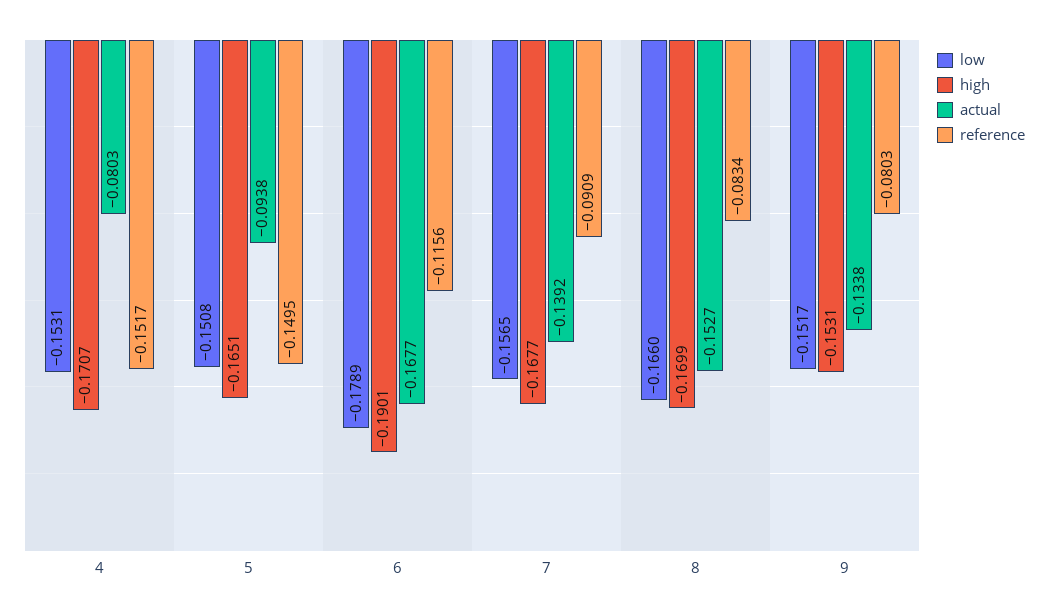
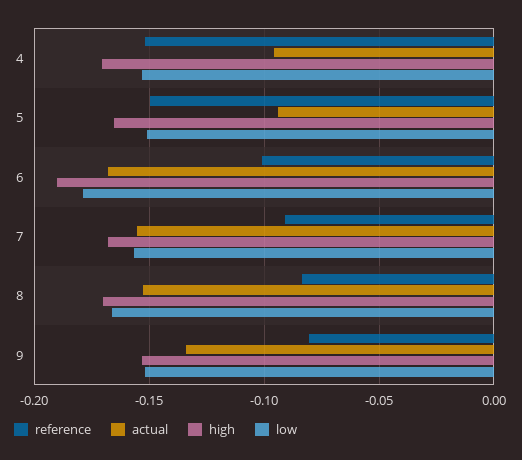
  {
    "low": {
      "4": -0.1531,
      "5": -0.1508,
      "6": -0.1789,
      "7": -0.1565,
      "8": -0.166,
      "9": -0.1517
    },
    "high": {
      "4": -0.1707,
      "5": -0.1651,
      "6": -0.1901,
      "7": -0.1677,
      "8": -0.1699,
      "9": -0.1531
    },
    "actual": {
-     "4": -0.0803,
+     "4": -0.095,
      "5": -0.0938,
      "6": -0.1677,
-     "7": -0.1392,
+     "7": -0.155,
      "8": -0.1527,
      "9": -0.1338
    },
    "reference": {
      "4": -0.1517,
      "5": -0.1495,
-     "6": -0.1156,
+     "6": -0.1,
      "7": -0.0909,
      "8": -0.0834,
      "9": -0.0803
    }
  }

